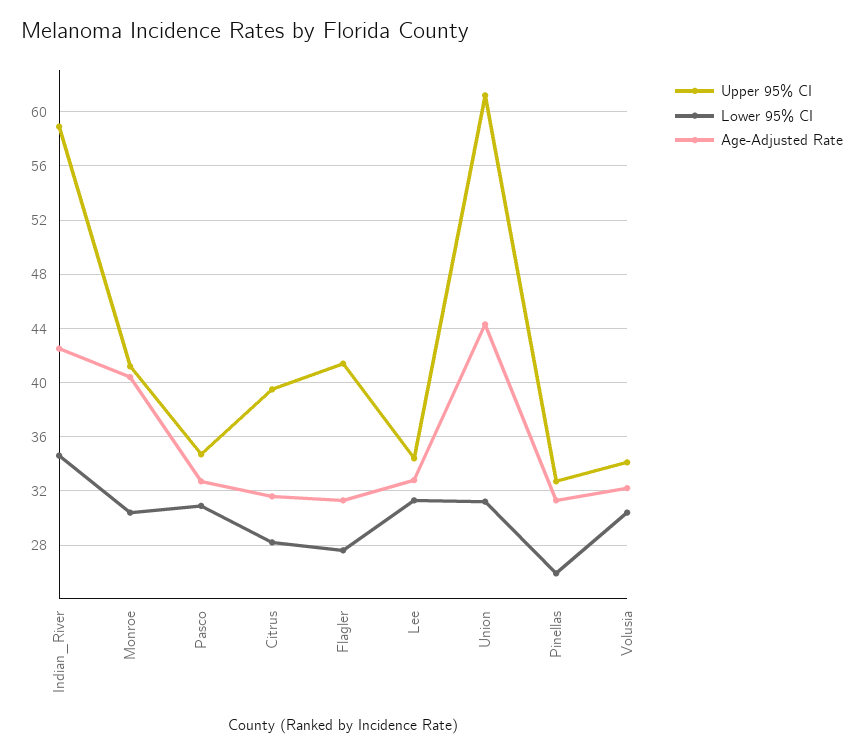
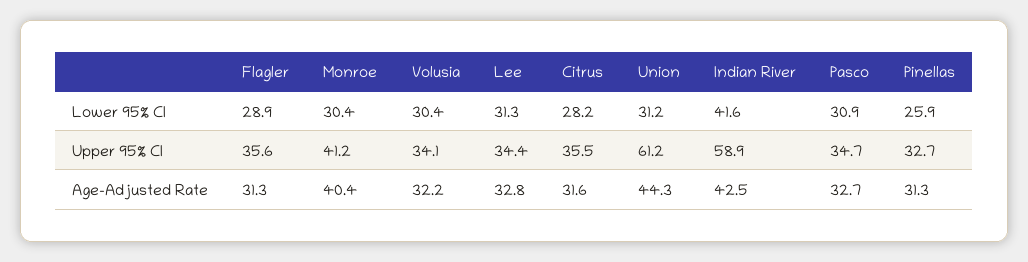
  {
    "Upper 95% CI": {
      "Indian_River": 58.9,
      "Monroe": 41.2,
      "Pasco": 34.7,
-     "Citrus": 39.5,
+     "Citrus": 35.5,
-     "Flagler": 41.5,
+     "Flagler": 35.6,
      "Lee": 34.4,
      "Union": 61.2,
      "Pinellas": 32.7,
      "Volusia": 34.1
    },
    "Lower 95% CI": {
-     "Indian_River": 34.5,
+     "Indian_River": 41.6,
      "Monroe": 30.4,
      "Pasco": 30.9,
      "Citrus": 28.2,
-     "Flagler": 27.5,
+     "Flagler": 28.9,
      "Lee": 31.3,
      "Union": 31.2,
      "Pinellas": 25.9,
      "Volusia": 30.4
    },
    "Age-Adjusted Rate": {
      "Indian_River": 42.5,
      "Monroe": 40.4,
      "Pasco": 32.7,
      "Citrus": 31.6,
      "Flagler": 31.3,
      "Lee": 32.8,
      "Union": 44.3,
      "Pinellas": 31.3,
      "Volusia": 32.2
    }
  }

